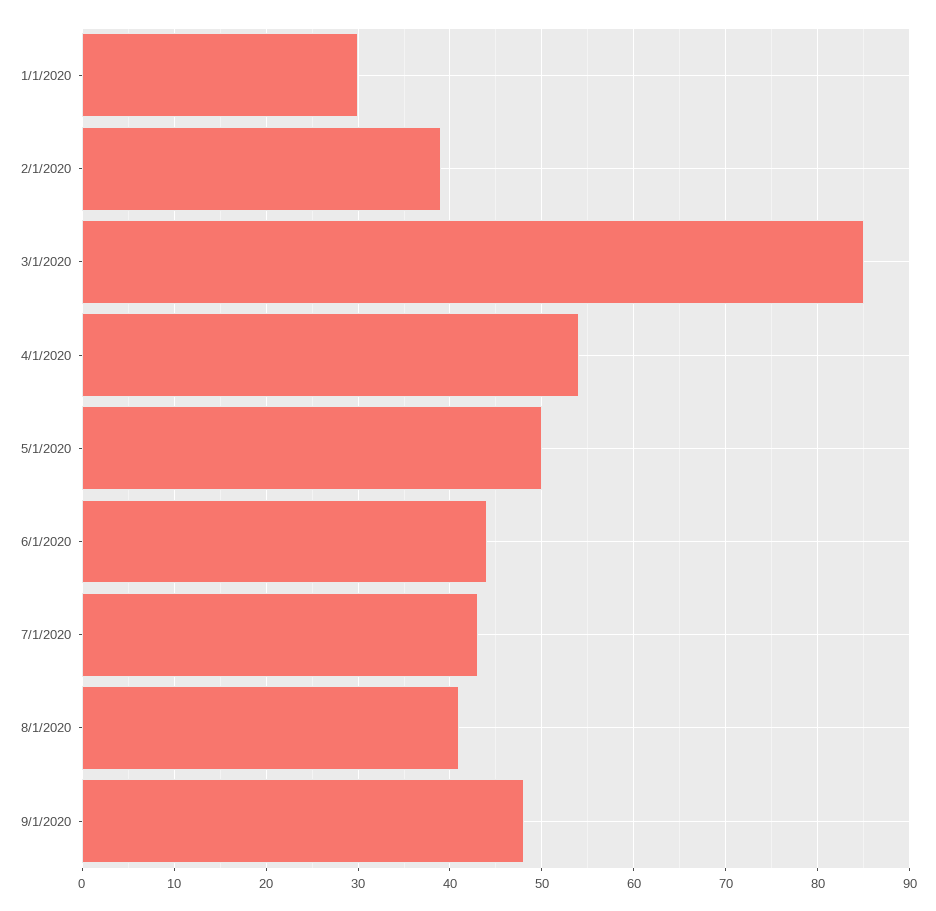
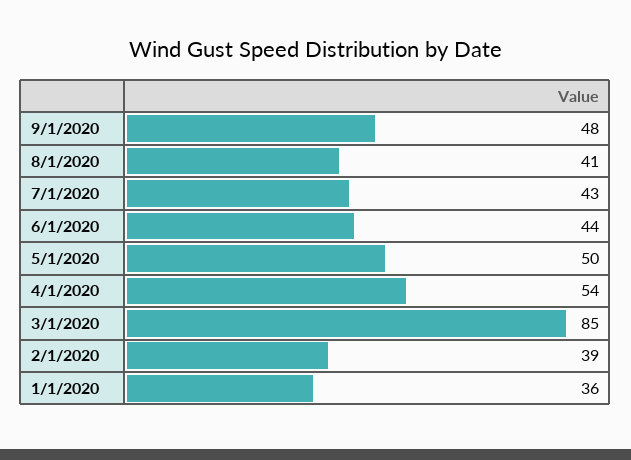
  {
-   "1/1/2020": 30,
+   "1/1/2020": 36,
    "2/1/2020": 39,
    "3/1/2020": 85,
    "4/1/2020": 54,
    "5/1/2020": 50,
    "6/1/2020": 44,
    "7/1/2020": 43,
    "8/1/2020": 41,
    "9/1/2020": 48
  }

